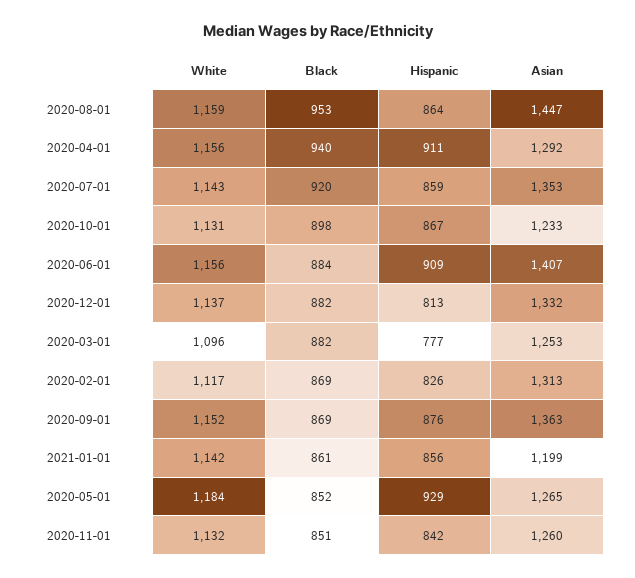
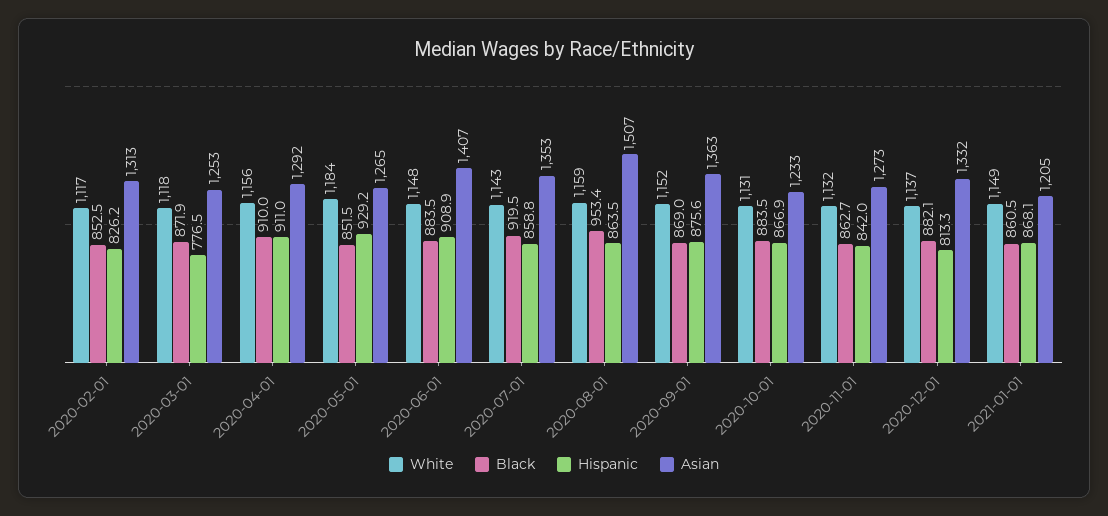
  {
    "White": {
      "2020-08-01": 1159,
      "2020-04-01": 1156,
      "2020-07-01": 1143,
      "2020-10-01": 1131,
-     "2020-06-01": 1156,
+     "2020-06-01": 1148,
      "2020-12-01": 1137,
-     "2020-03-01": 1096,
+     "2020-03-01": 1118,
      "2020-02-01": 1117,
      "2020-09-01": 1152,
-     "2021-01-01": 1142,
+     "2021-01-01": 1149,
      "2020-05-01": 1184,
      "2020-11-01": 1132
    },
    "Black": {
      "2020-08-01": 953.4,
-     "2020-04-01": 940,
+     "2020-04-01": 910,
      "2020-07-01": 919.5,
-     "2020-10-01": 898,
+     "2020-10-01": 883.5,
      "2020-06-01": 883.5,
      "2020-12-01": 882.1,
-     "2020-03-01": 882,
+     "2020-03-01": 871.9,
-     "2020-02-01": 869,
+     "2020-02-01": 852.5,
      "2020-09-01": 869,
      "2021-01-01": 860.5,
      "2020-05-01": 851.5,
-     "2020-11-01": 851
+     "2020-11-01": 862.7
    },
    "Hispanic": {
      "2020-08-01": 863.5,
      "2020-04-01": 911,
      "2020-07-01": 858.8,
      "2020-10-01": 866.9,
      "2020-06-01": 908.9,
      "2020-12-01": 813.3,
      "2020-03-01": 776.5,
      "2020-02-01": 826.2,
      "2020-09-01": 875.6,
-     "2021-01-01": 856,
+     "2021-01-01": 868.1,
      "2020-05-01": 929.2,
      "2020-11-01": 842
    },
    "Asian": {
-     "2020-08-01": 1447,
+     "2020-08-01": 1507,
      "2020-04-01": 1292,
      "2020-07-01": 1353,
      "2020-10-01": 1233,
      "2020-06-01": 1407,
      "2020-12-01": 1332,
      "2020-03-01": 1253,
      "2020-02-01": 1313,
      "2020-09-01": 1363,
-     "2021-01-01": 1199,
+     "2021-01-01": 1205,
      "2020-05-01": 1265,
-     "2020-11-01": 1260
+     "2020-11-01": 1273
    }
  }

